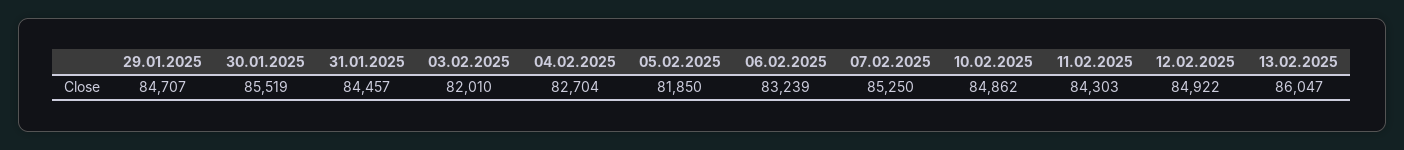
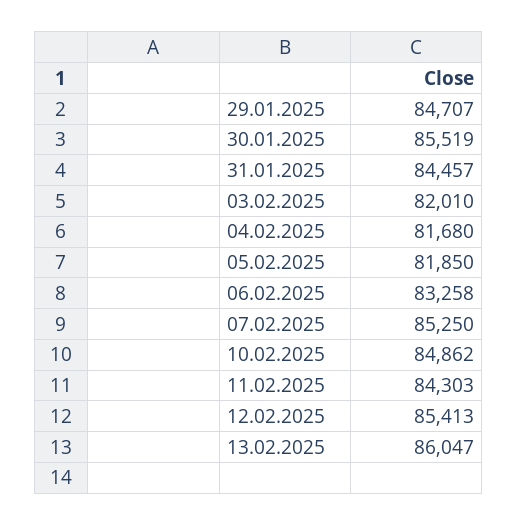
  {
    "29.01.2025": 84707,
    "30.01.2025": 85519,
    "31.01.2025": 84457,
    "03.02.2025": 82010,
-   "04.02.2025": 82704,
+   "04.02.2025": 81680,
    "05.02.2025": 81850,
-   "06.02.2025": 83239,
+   "06.02.2025": 83258,
    "07.02.2025": 85250,
    "10.02.2025": 84862,
    "11.02.2025": 84303,
-   "12.02.2025": 84922,
+   "12.02.2025": 85413,
    "13.02.2025": 86047
  }

